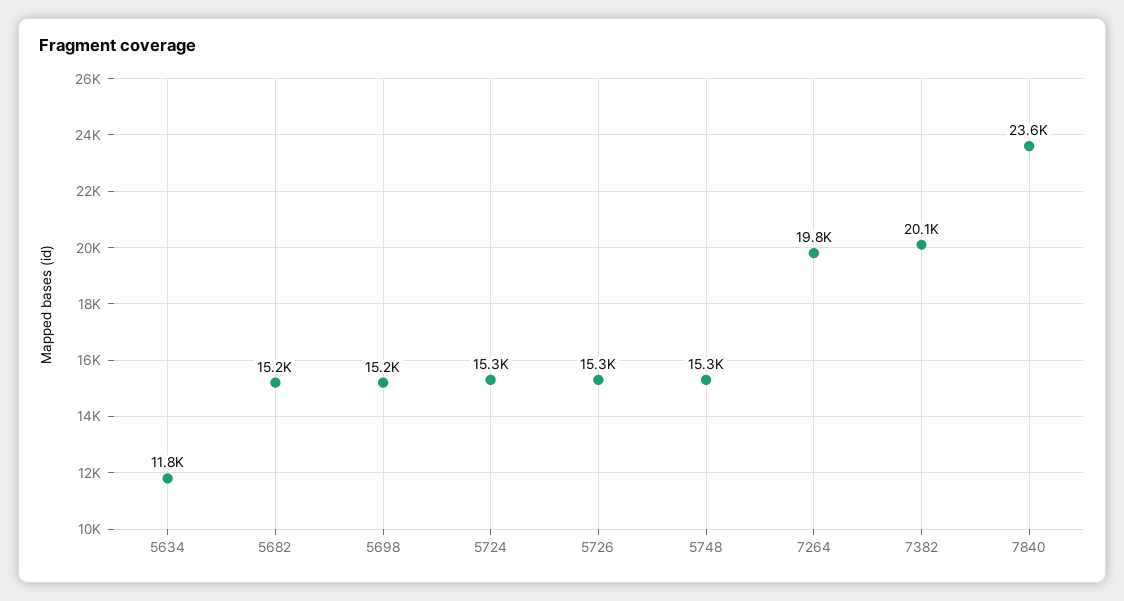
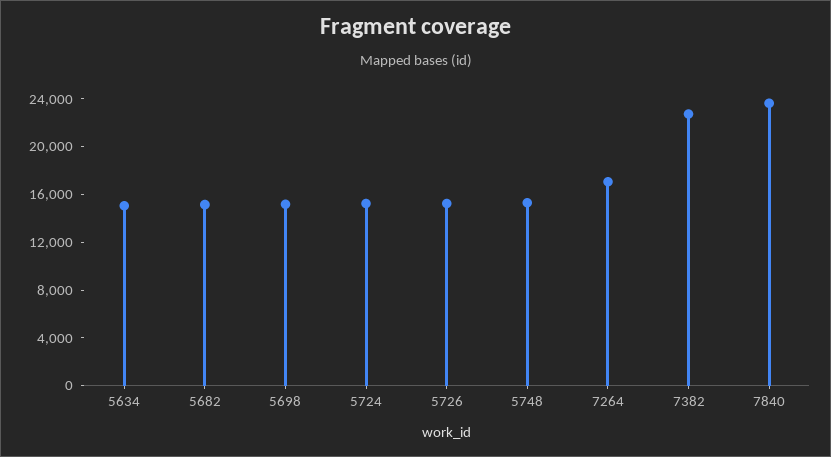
  {
-   "5634": 11800,
+   "5634": 15000,
    "5682": 15200,
    "5698": 15200,
    "5724": 15300,
    "5726": 15300,
    "5748": 15300,
-   "7264": 19800,
+   "7264": 17000,
-   "7382": 20100,
+   "7382": 23000,
    "7840": 23600
  }

